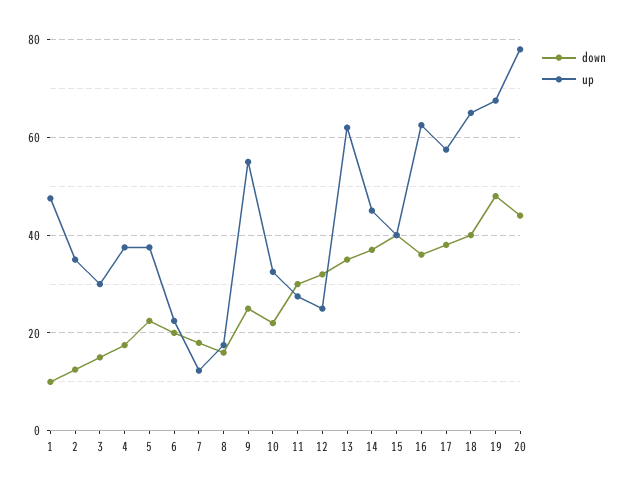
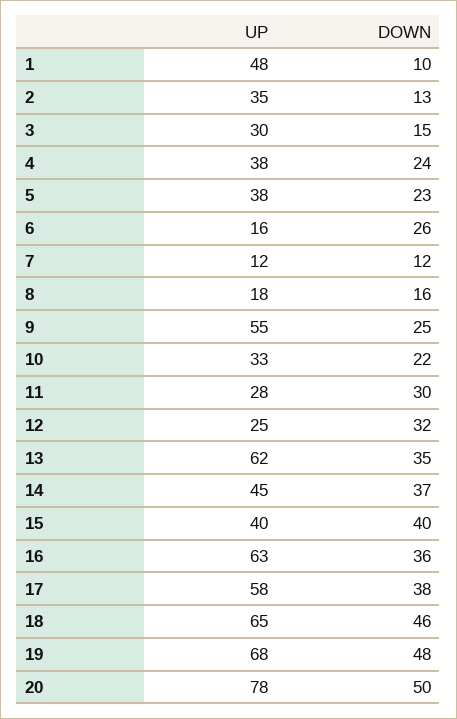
  {
    "down": {
      "1": 10,
      "2": 13,
      "3": 15,
-     "4": 18,
+     "4": 24,
      "5": 23,
-     "6": 20,
+     "6": 26,
-     "7": 18,
+     "7": 12,
      "8": 16,
      "9": 25,
      "10": 22,
      "11": 30,
      "12": 32,
      "13": 35,
      "14": 37,
      "15": 40,
      "16": 36,
      "17": 38,
-     "18": 40,
+     "18": 46,
      "19": 48,
-     "20": 44
+     "20": 50
    },
    "up": {
      "1": 48,
      "2": 35,
      "3": 30,
      "4": 38,
      "5": 38,
-     "6": 22,
+     "6": 16,
      "7": 12,
      "8": 18,
      "9": 55,
      "10": 33,
      "11": 28,
      "12": 25,
      "13": 62,
      "14": 45,
      "15": 40,
      "16": 63,
      "17": 58,
      "18": 65,
      "19": 68,
      "20": 78
    }
  }

